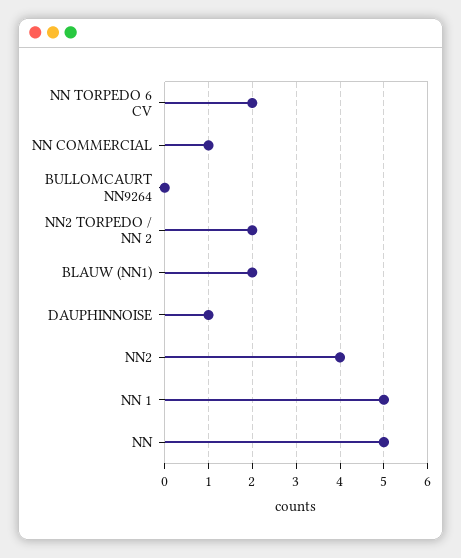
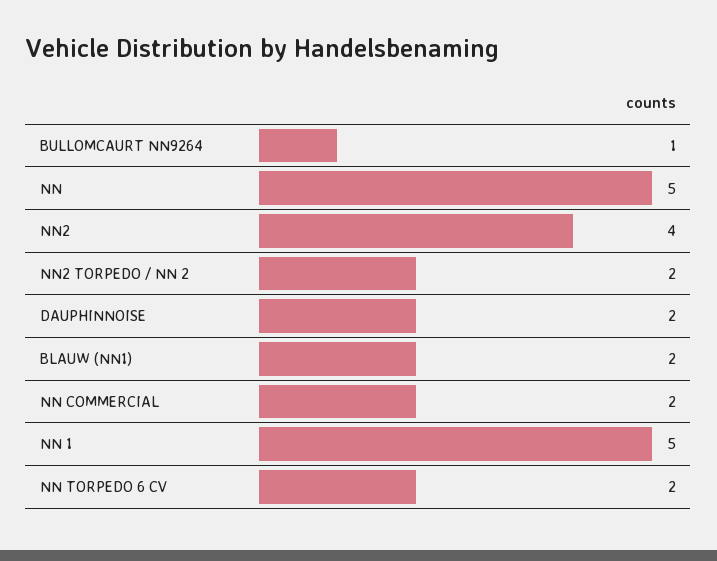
  {
    "NN TORPEDO 6 CV": 2,
-   "NN COMMERCIAL": 1,
+   "NN COMMERCIAL": 2,
-   "BULLOMCAURT NN9264": 0,
+   "BULLOMCAURT NN9264": 1,
    "NN2 TORPEDO / NN 2": 2,
    "BLAUW (NN1)": 2,
-   "DAUPHINNOISE": 1,
+   "DAUPHINNOISE": 2,
    "NN2": 4,
    "NN 1": 5,
    "NN": 5
  }

